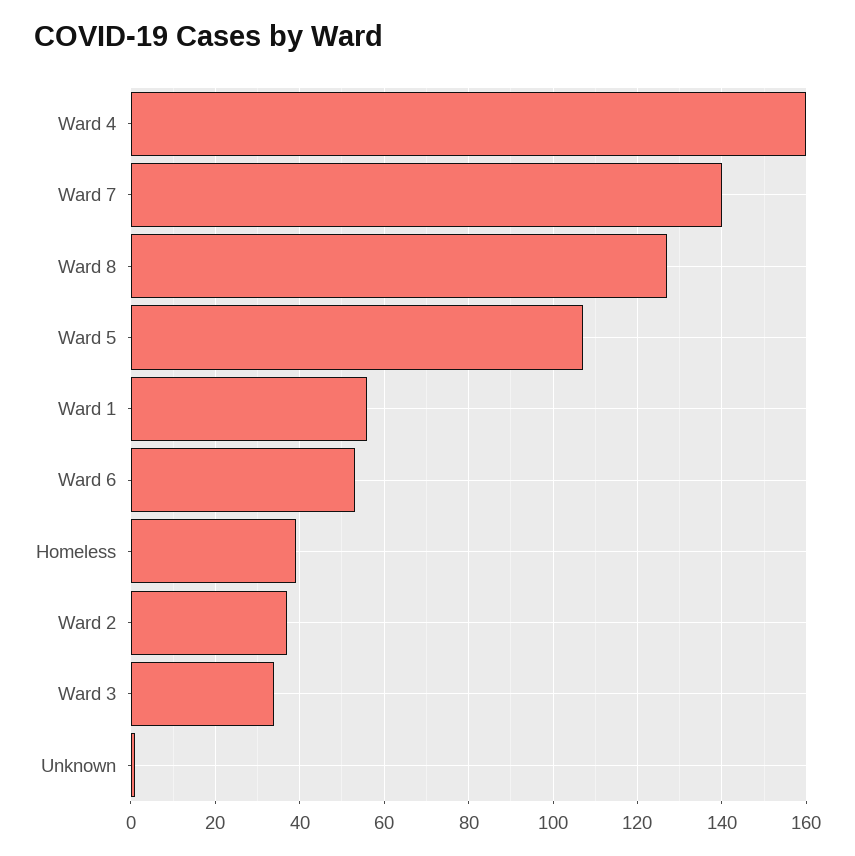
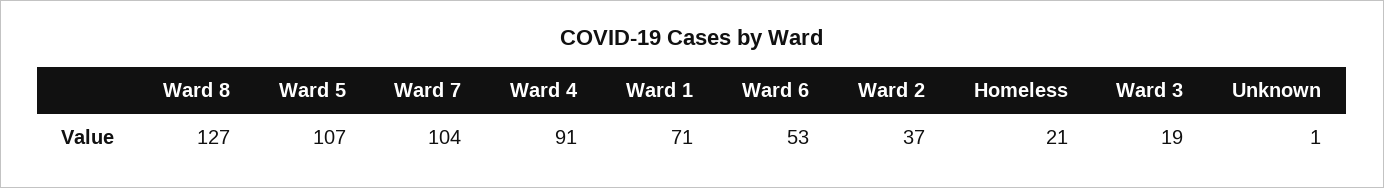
  {
-   "Ward 4": 160,
+   "Ward 4": 91,
-   "Ward 7": 140,
+   "Ward 7": 104,
    "Ward 8": 127,
    "Ward 5": 107,
-   "Ward 1": 55,
+   "Ward 1": 71,
    "Ward 6": 53,
-   "Homeless": 40,
+   "Homeless": 21,
    "Ward 2": 37,
-   "Ward 3": 35,
+   "Ward 3": 19,
    "Unknown": 1
  }

